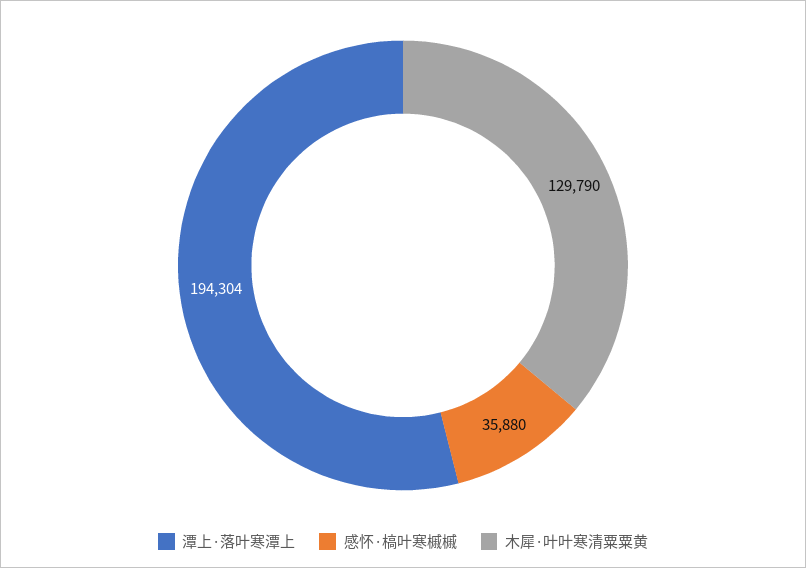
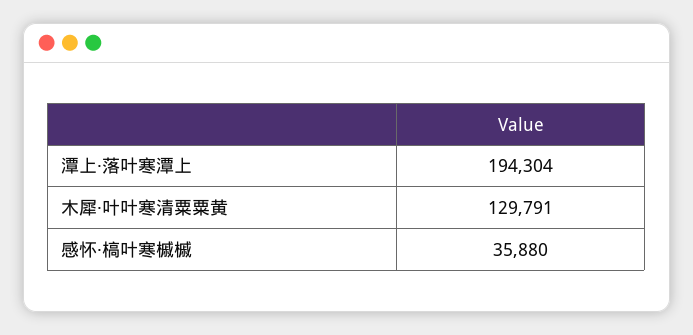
  {
    "潭上·落叶寒潭上": 194304,
    "感怀·槁叶寒槭槭": 35880,
-   "木犀·叶叶寒清粟粟黄": 129790
+   "木犀·叶叶寒清粟粟黄": 129791
  }

